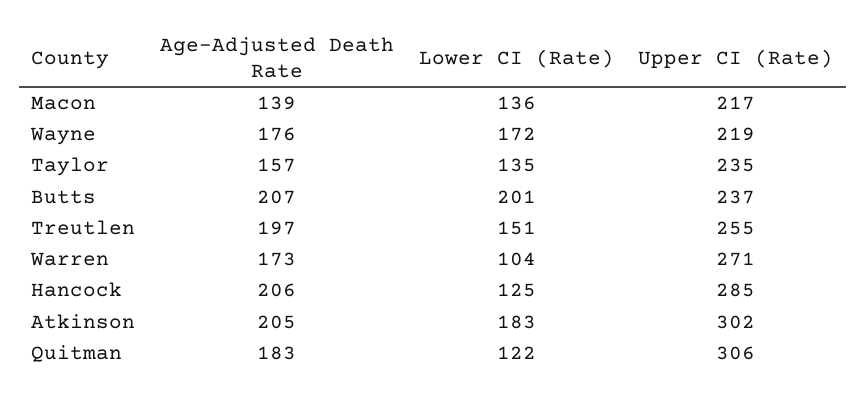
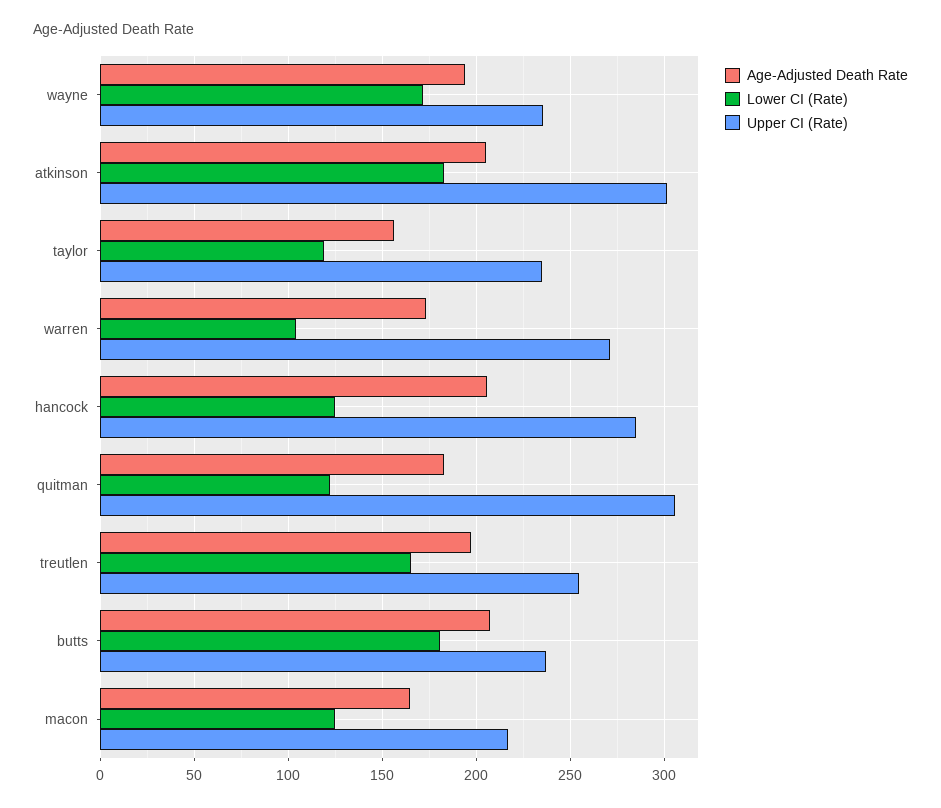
  {
    "Age-Adjusted Death Rate": {
-     "Macon": 139,
+     "Macon": 165,
-     "Wayne": 176,
+     "Wayne": 195,
      "Taylor": 157,
      "Butts": 207,
      "Treutlen": 197,
      "Warren": 173,
      "Hancock": 206,
      "Atkinson": 205,
      "Quitman": 183
    },
    "Lower CI (Rate)": {
-     "Macon": 136,
+     "Macon": 125,
      "Wayne": 172,
-     "Taylor": 135,
+     "Taylor": 120,
-     "Butts": 201,
+     "Butts": 180,
-     "Treutlen": 151,
+     "Treutlen": 165,
      "Warren": 104,
      "Hancock": 125,
      "Atkinson": 183,
      "Quitman": 122
    },
    "Upper CI (Rate)": {
      "Macon": 217,
-     "Wayne": 219,
+     "Wayne": 235,
      "Taylor": 235,
      "Butts": 237,
      "Treutlen": 255,
      "Warren": 271,
      "Hancock": 285,
      "Atkinson": 302,
      "Quitman": 306
    }
  }

